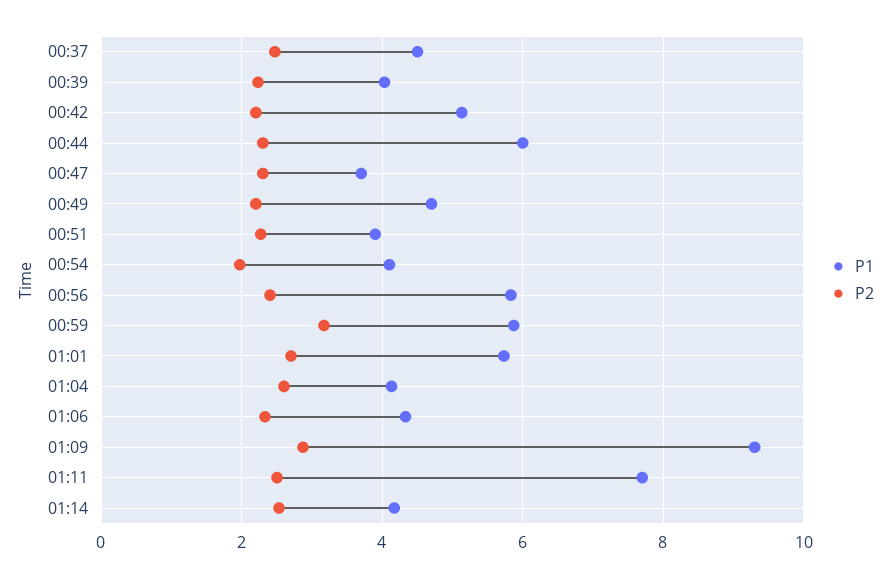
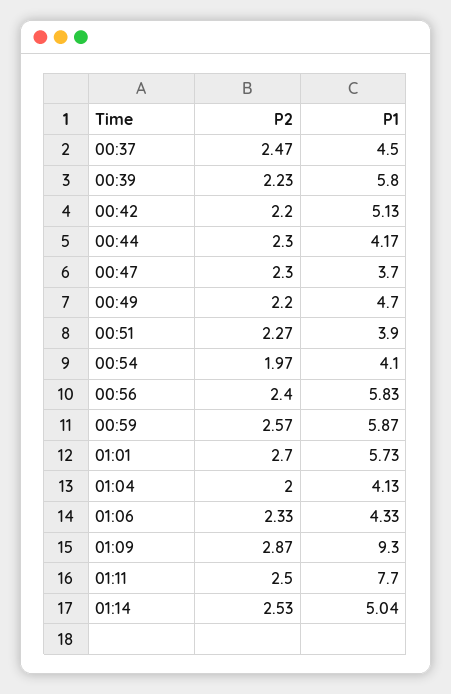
  {
    "P1": {
      "00:37": 4.5,
-     "00:39": 4,
+     "00:39": 5.8,
      "00:42": 5.13,
-     "00:44": 6,
+     "00:44": 4.17,
      "00:47": 3.7,
      "00:49": 4.7,
      "00:51": 3.9,
      "00:54": 4.1,
      "00:56": 5.83,
      "00:59": 5.87,
      "01:01": 5.73,
      "01:04": 4.13,
      "01:06": 4.33,
      "01:09": 9.3,
      "01:11": 7.7,
-     "01:14": 4.2
+     "01:14": 5.04
    },
    "P2": {
      "00:37": 2.47,
      "00:39": 2.23,
      "00:42": 2.2,
      "00:44": 2.3,
      "00:47": 2.3,
      "00:49": 2.2,
      "00:51": 2.27,
      "00:54": 1.97,
      "00:56": 2.4,
-     "00:59": 3.2,
+     "00:59": 2.57,
      "01:01": 2.7,
-     "01:04": 2.6,
+     "01:04": 2,
      "01:06": 2.33,
      "01:09": 2.87,
      "01:11": 2.5,
      "01:14": 2.53
    }
  }

